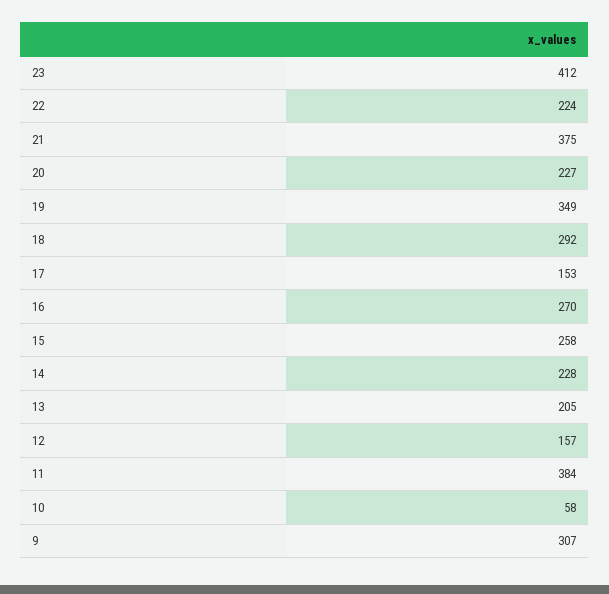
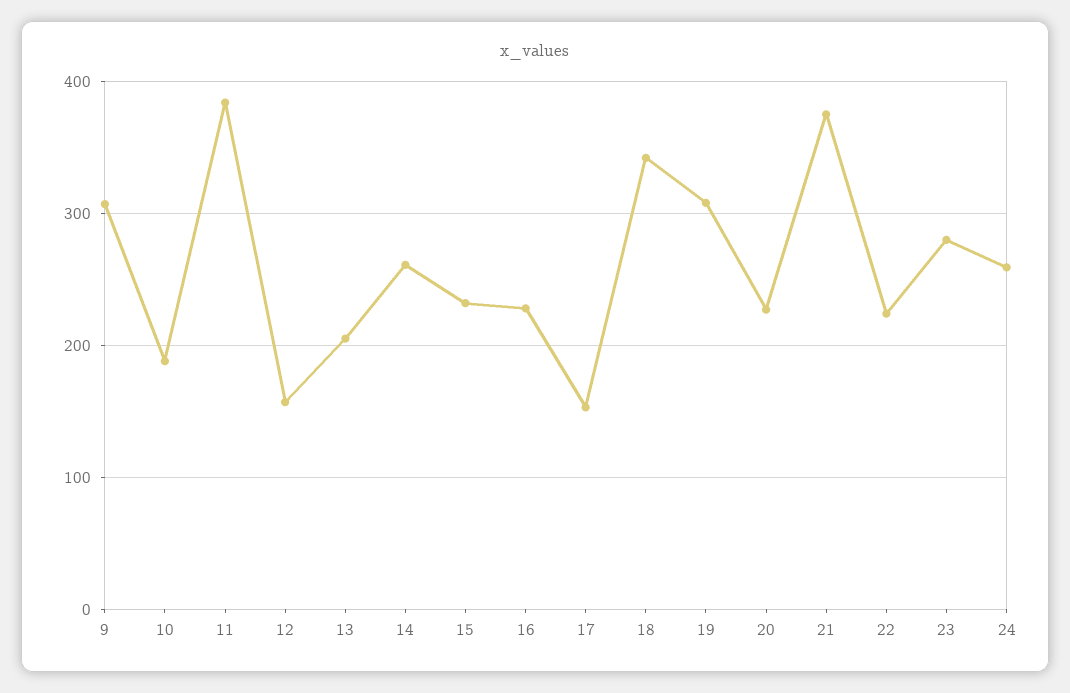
  {
-   "23": 412,
+   "23": 280,
    "22": 224,
    "21": 375,
    "20": 227,
-   "19": 349,
+   "19": 310,
-   "18": 292,
+   "18": 340,
    "17": 153,
-   "16": 270,
+   "16": 230,
-   "15": 258,
+   "15": 230,
-   "14": 228,
+   "14": 260,
    "13": 205,
    "12": 157,
    "11": 384,
-   "10": 58,
+   "10": 190,
-   "9": 307
+   "9": 307,
+   "24": 260
  }

